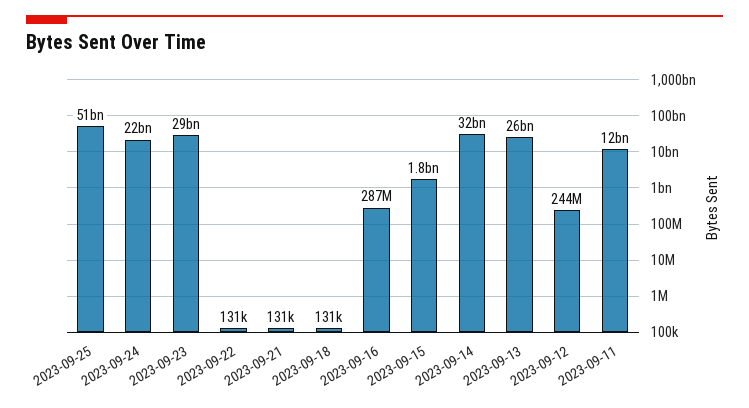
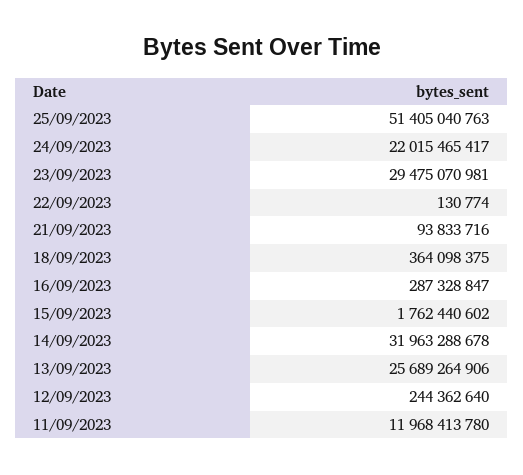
  {
    "2023-09-25": 51405040763,
    "2023-09-24": 22015465417,
    "2023-09-23": 29475070981,
    "2023-09-22": 130774,
-   "2023-09-21": 131000,
+   "2023-09-21": 93833716,
-   "2023-09-18": 131000,
+   "2023-09-18": 364098375,
    "2023-09-16": 287328847,
    "2023-09-15": 1762440602,
    "2023-09-14": 31963288678,
    "2023-09-13": 25689264906,
    "2023-09-12": 244362640,
    "2023-09-11": 11968413780
  }

